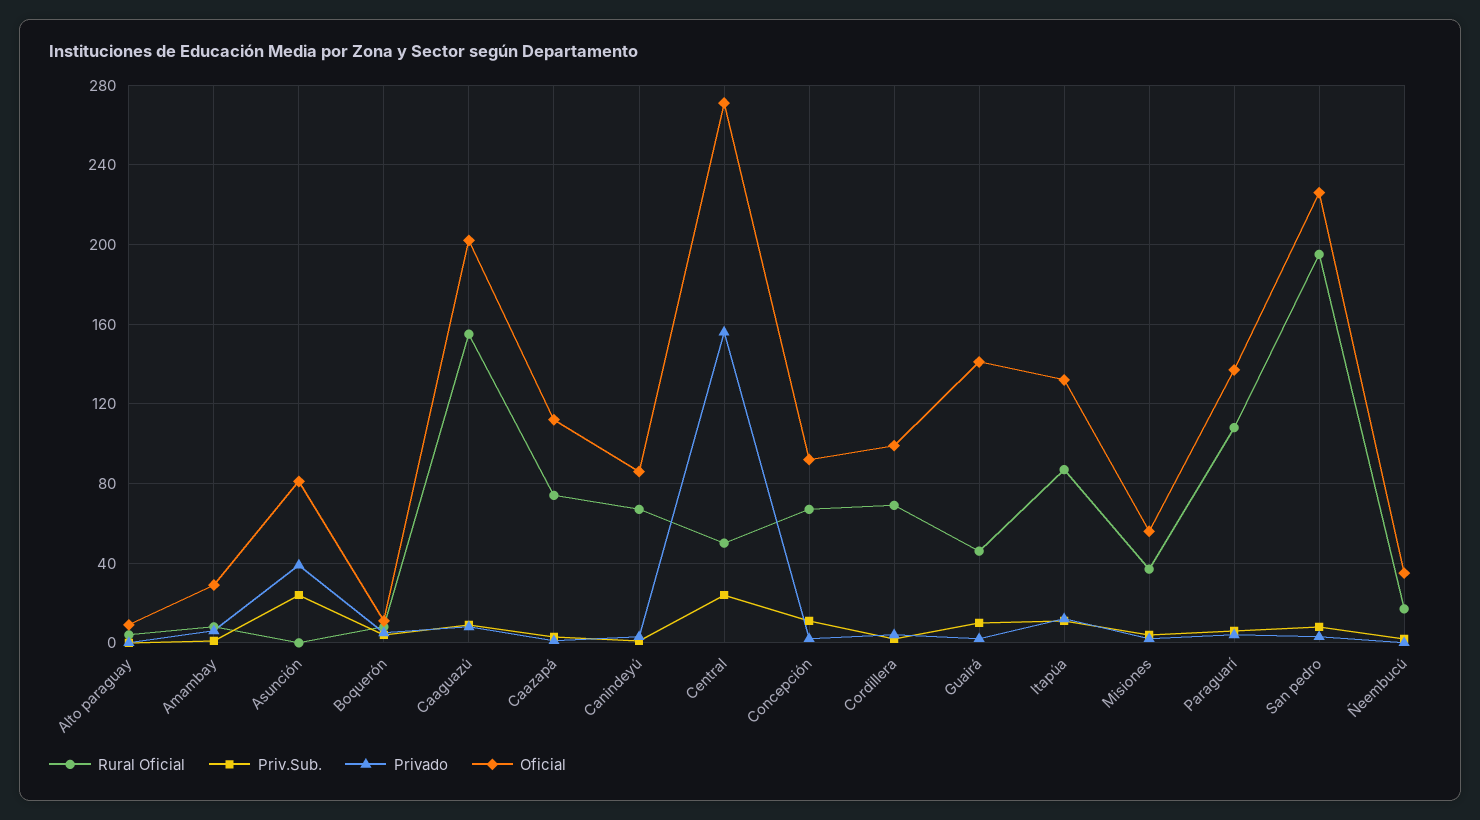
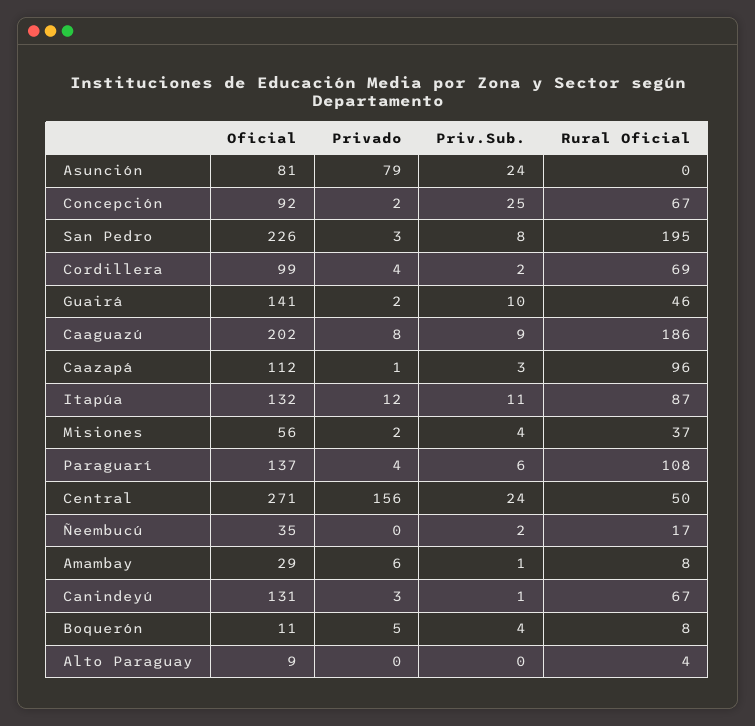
  {
    "Rural Oficial": {
      "Alto paraguay": 4,
      "Amambay": 8,
      "Asunción": 0,
      "Boquerón": 8,
-     "Caaguazú": 155,
+     "Caaguazú": 186,
-     "Caazapá": 75,
+     "Caazapá": 96,
      "Canindeyú": 67,
      "Central": 50,
      "Concepción": 67,
      "Cordillera": 69,
      "Guairá": 46,
      "Itapúa": 87,
      "Misiones": 37,
      "Paraguarí": 108,
      "San pedro": 195,
      "Ñeembucú": 17
    },
    "Priv.Sub.": {
      "Alto paraguay": 0,
      "Amambay": 1,
      "Asunción": 24,
      "Boquerón": 4,
      "Caaguazú": 9,
      "Caazapá": 3,
      "Canindeyú": 1,
      "Central": 24,
-     "Concepción": 10,
+     "Concepción": 25,
      "Cordillera": 2,
      "Guairá": 10,
      "Itapúa": 11,
      "Misiones": 4,
      "Paraguarí": 6,
      "San pedro": 8,
      "Ñeembucú": 2
    },
    "Privado": {
      "Alto paraguay": 0,
      "Amambay": 6,
-     "Asunción": 40,
+     "Asunción": 79,
      "Boquerón": 5,
      "Caaguazú": 8,
      "Caazapá": 1,
      "Canindeyú": 3,
      "Central": 156,
      "Concepción": 2,
      "Cordillera": 4,
      "Guairá": 2,
      "Itapúa": 12,
      "Misiones": 2,
      "Paraguarí": 4,
      "San pedro": 3,
      "Ñeembucú": 0
    },
    "Oficial": {
      "Alto paraguay": 9,
      "Amambay": 29,
      "Asunción": 81,
      "Boquerón": 11,
      "Caaguazú": 202,
      "Caazapá": 112,
-     "Canindeyú": 85,
+     "Canindeyú": 131,
      "Central": 271,
      "Concepción": 92,
      "Cordillera": 99,
      "Guairá": 141,
      "Itapúa": 132,
      "Misiones": 56,
      "Paraguarí": 137,
      "San pedro": 226,
      "Ñeembucú": 35
    }
  }

